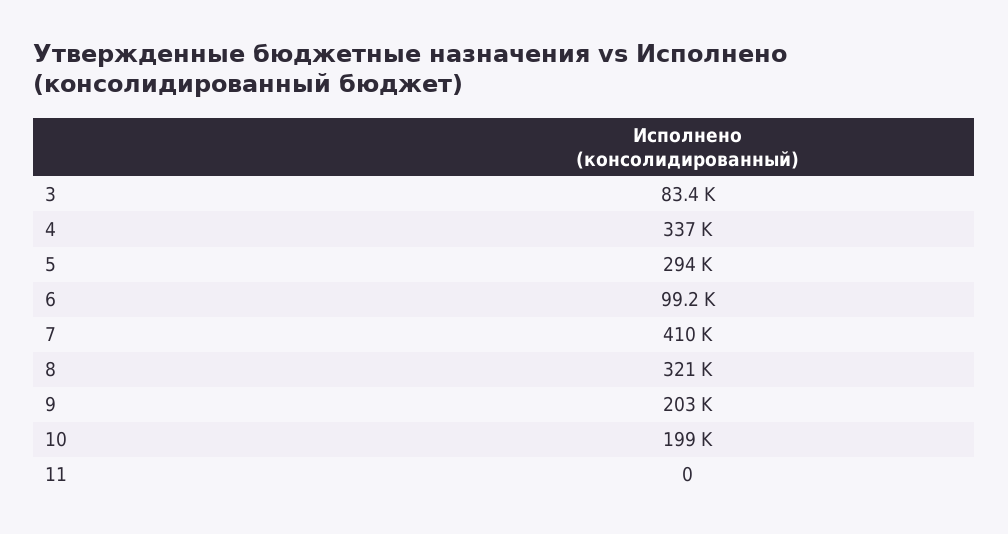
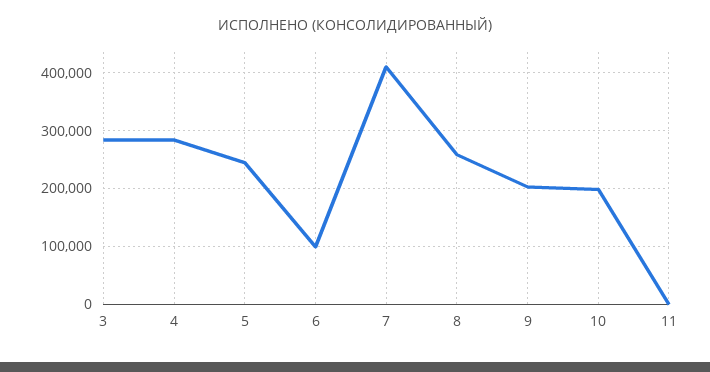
  {
-   "3": 83400,
+   "3": 280000,
-   "4": 337000,
+   "4": 280000,
-   "5": 294000,
+   "5": 240000,
    "6": 99200,
    "7": 410000,
-   "8": 321000,
+   "8": 260000,
    "9": 203000,
    "10": 199000,
    "11": 0
  }

